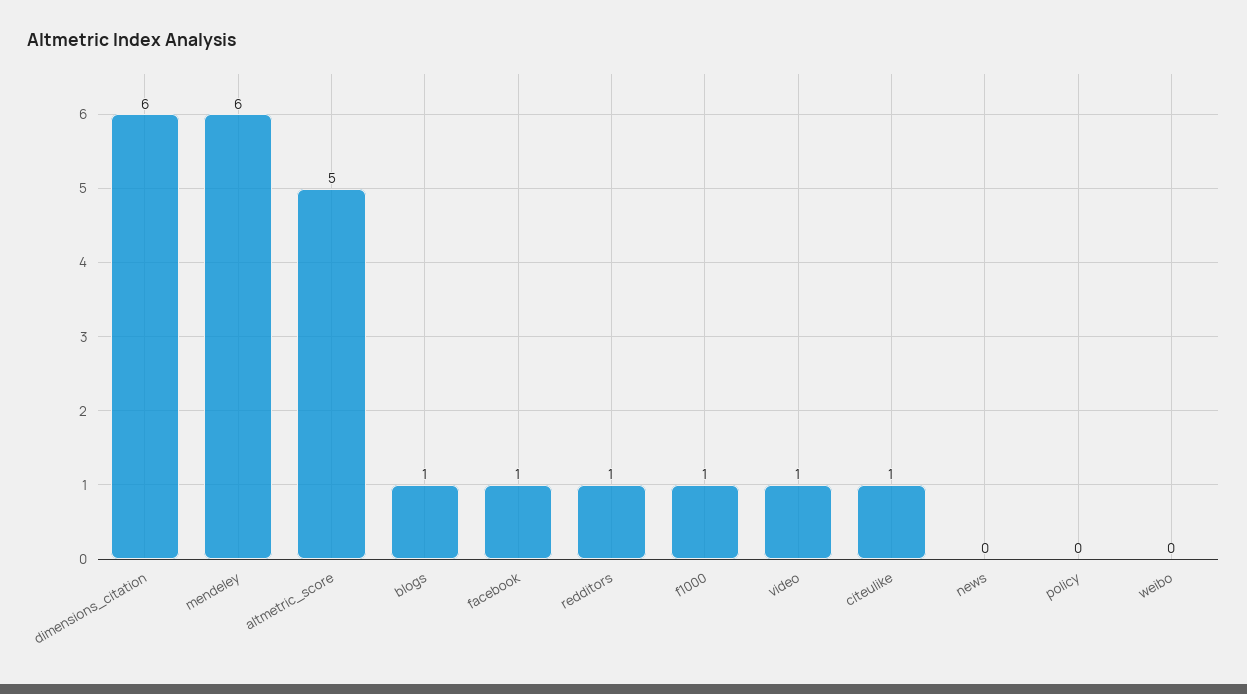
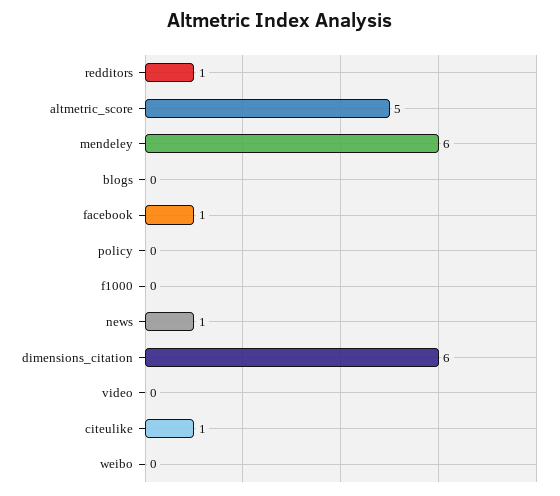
  {
    "dimensions_citation": 6,
    "mendeley": 6,
    "altmetric_score": 5,
-   "blogs": 1,
+   "blogs": 0,
    "facebook": 1,
    "redditors": 1,
-   "f1000": 1,
+   "f1000": 0,
-   "video": 1,
+   "video": 0,
    "citeulike": 1,
-   "news": 0,
+   "news": 1,
    "policy": 0,
    "weibo": 0
  }

